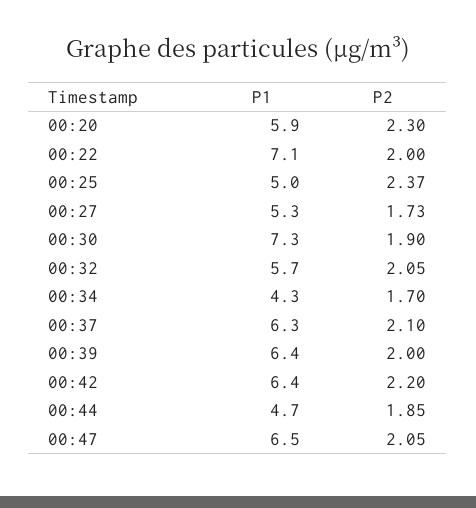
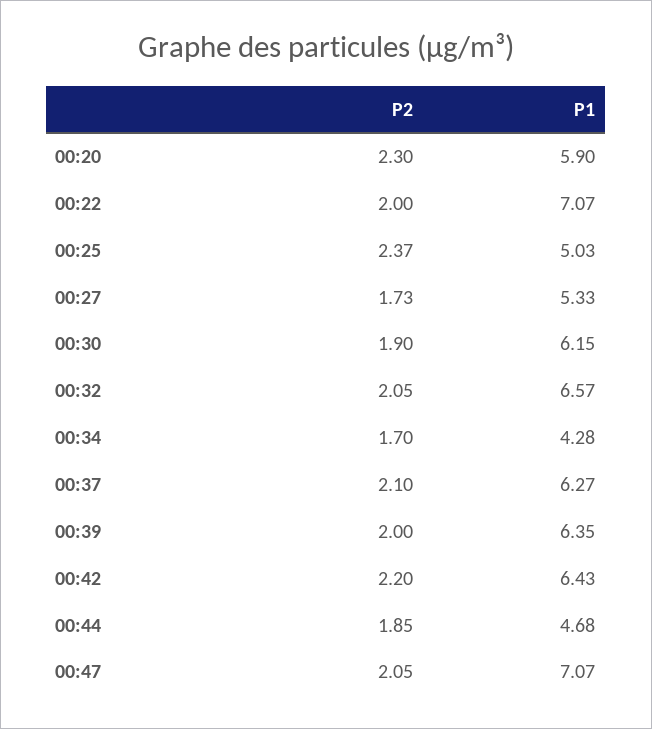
  {
    "P1": {
      "00:20": 5.9,
      "00:22": 7.07,
      "00:25": 5.03,
      "00:27": 5.33,
-     "00:30": 7.3,
+     "00:30": 6.15,
-     "00:32": 5.7,
+     "00:32": 6.57,
      "00:34": 4.28,
      "00:37": 6.27,
      "00:39": 6.35,
      "00:42": 6.43,
      "00:44": 4.68,
-     "00:47": 6.5
+     "00:47": 7.07
    },
    "P2": {
      "00:20": 2.3,
      "00:22": 2,
      "00:25": 2.37,
      "00:27": 1.73,
      "00:30": 1.9,
      "00:32": 2.05,
      "00:34": 1.7,
      "00:37": 2.1,
      "00:39": 2,
      "00:42": 2.2,
      "00:44": 1.85,
      "00:47": 2.05
    }
  }

